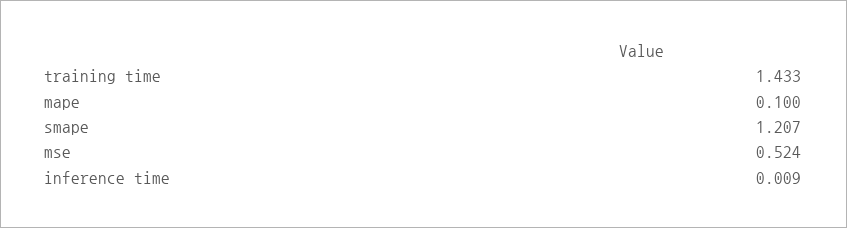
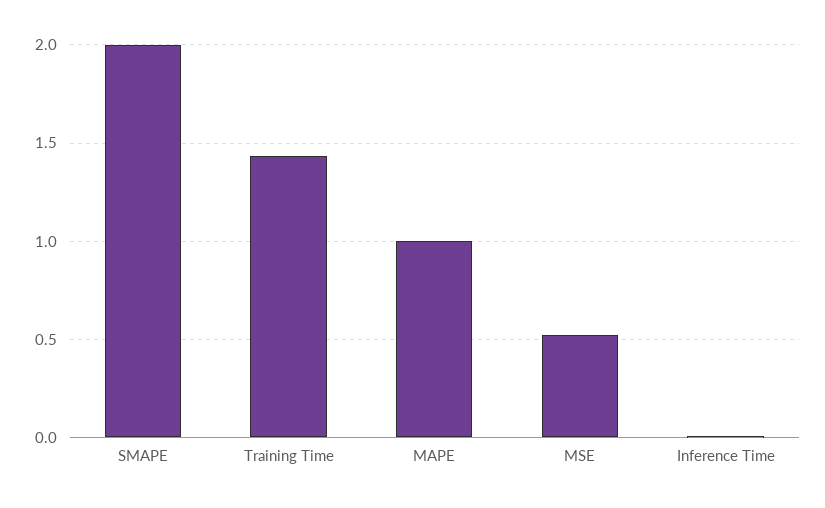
  {
    "training time": 1.433,
-   "mape": 0.1,
+   "mape": 1,
-   "smape": 1.207,
+   "smape": 2,
    "mse": 0.524,
    "inference time": 0.009
  }

